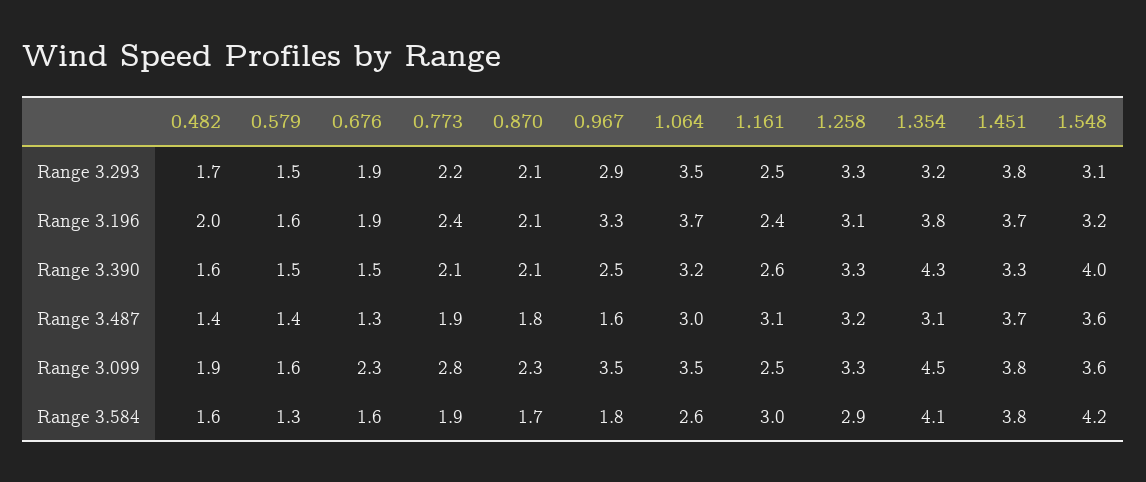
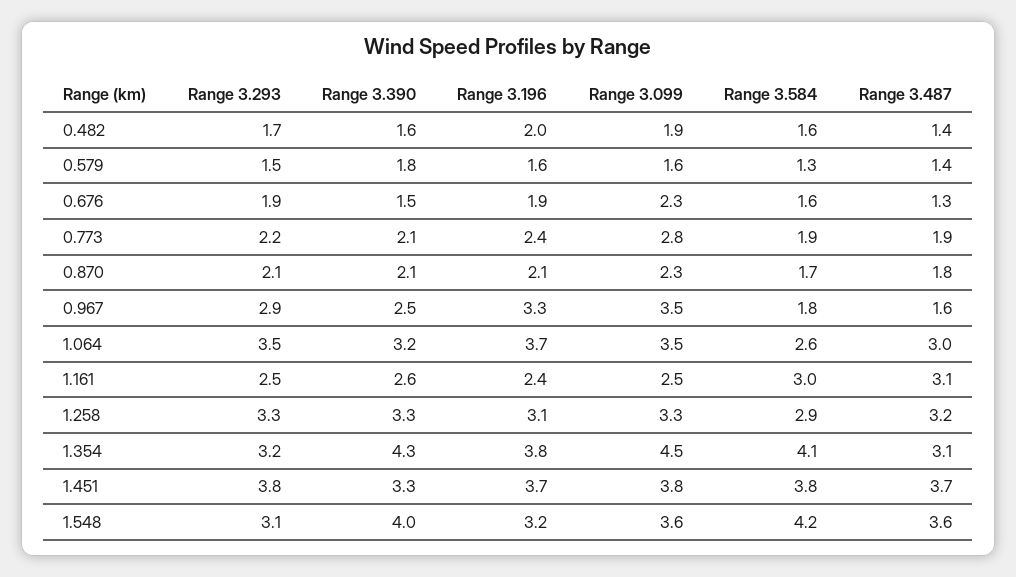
  {
    "0.482": {
      "Range 3.293": 1.7,
      "Range 3.196": 2,
      "Range 3.390": 1.6,
      "Range 3.487": 1.4,
      "Range 3.099": 1.9,
      "Range 3.584": 1.6
    },
    "0.579": {
      "Range 3.293": 1.5,
      "Range 3.196": 1.6,
-     "Range 3.390": 1.5,
+     "Range 3.390": 1.8,
      "Range 3.487": 1.4,
      "Range 3.099": 1.6,
      "Range 3.584": 1.3
    },
    "0.676": {
      "Range 3.293": 1.9,
      "Range 3.196": 1.9,
      "Range 3.390": 1.5,
      "Range 3.487": 1.3,
      "Range 3.099": 2.3,
      "Range 3.584": 1.6
    },
    "0.773": {
      "Range 3.293": 2.2,
      "Range 3.196": 2.4,
      "Range 3.390": 2.1,
      "Range 3.487": 1.9,
      "Range 3.099": 2.8,
      "Range 3.584": 1.9
    },
    "0.870": {
      "Range 3.293": 2.1,
      "Range 3.196": 2.1,
      "Range 3.390": 2.1,
      "Range 3.487": 1.8,
      "Range 3.099": 2.3,
      "Range 3.584": 1.7
    },
    "0.967": {
      "Range 3.293": 2.9,
      "Range 3.196": 3.3,
      "Range 3.390": 2.5,
      "Range 3.487": 1.6,
      "Range 3.099": 3.5,
      "Range 3.584": 1.8
    },
    "1.064": {
      "Range 3.293": 3.5,
      "Range 3.196": 3.7,
      "Range 3.390": 3.2,
      "Range 3.487": 3,
      "Range 3.099": 3.5,
      "Range 3.584": 2.6
    },
    "1.161": {
      "Range 3.293": 2.5,
      "Range 3.196": 2.4,
      "Range 3.390": 2.6,
      "Range 3.487": 3.1,
      "Range 3.099": 2.5,
      "Range 3.584": 3
    },
    "1.258": {
      "Range 3.293": 3.3,
      "Range 3.196": 3.1,
      "Range 3.390": 3.3,
      "Range 3.487": 3.2,
      "Range 3.099": 3.3,
      "Range 3.584": 2.9
    },
    "1.354": {
      "Range 3.293": 3.2,
      "Range 3.196": 3.8,
      "Range 3.390": 4.3,
      "Range 3.487": 3.1,
      "Range 3.099": 4.5,
      "Range 3.584": 4.1
    },
    "1.451": {
      "Range 3.293": 3.8,
      "Range 3.196": 3.7,
      "Range 3.390": 3.3,
      "Range 3.487": 3.7,
      "Range 3.099": 3.8,
      "Range 3.584": 3.8
    },
    "1.548": {
      "Range 3.293": 3.1,
      "Range 3.196": 3.2,
      "Range 3.390": 4,
      "Range 3.487": 3.6,
      "Range 3.099": 3.6,
      "Range 3.584": 4.2
    }
  }

